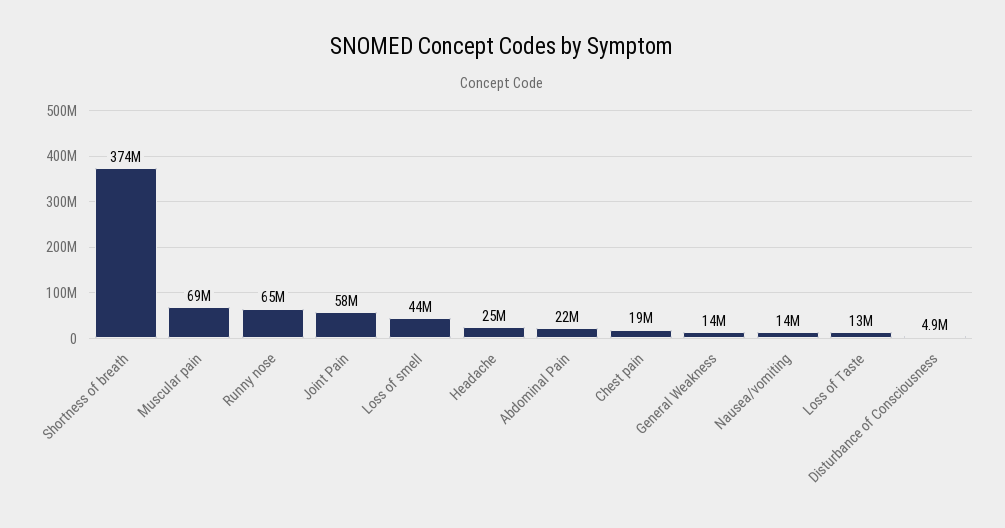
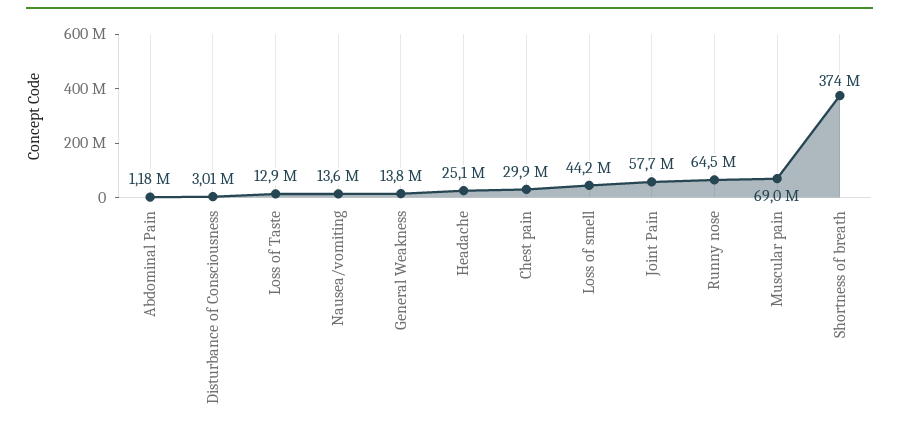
  {
    "Shortness of breath": 374000000,
    "Muscular pain": 69000000,
    "Runny nose": 64500000,
    "Joint Pain": 57700000,
    "Loss of smell": 44200000,
    "Headache": 25100000,
-   "Abdominal Pain": 22000000,
+   "Abdominal Pain": 1180000,
-   "Chest pain": 19000000,
+   "Chest pain": 29900000,
    "General Weakness": 13800000,
    "Nausea/vomiting": 13600000,
    "Loss of Taste": 12900000,
-   "Disturbance of Consciousness": 4900000
+   "Disturbance of Consciousness": 3010000
  }

